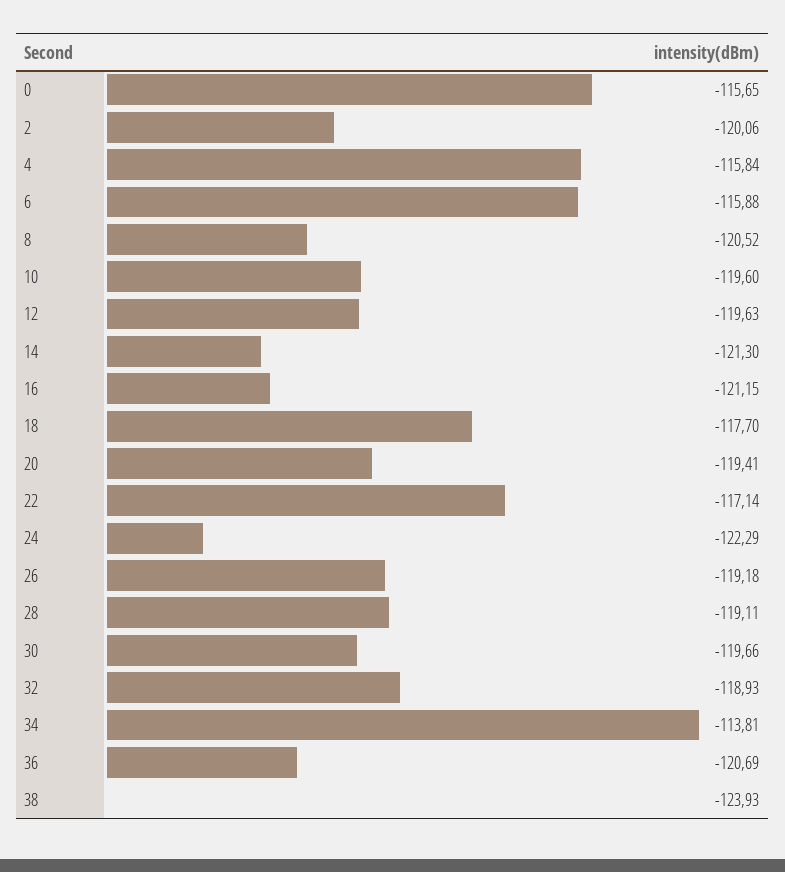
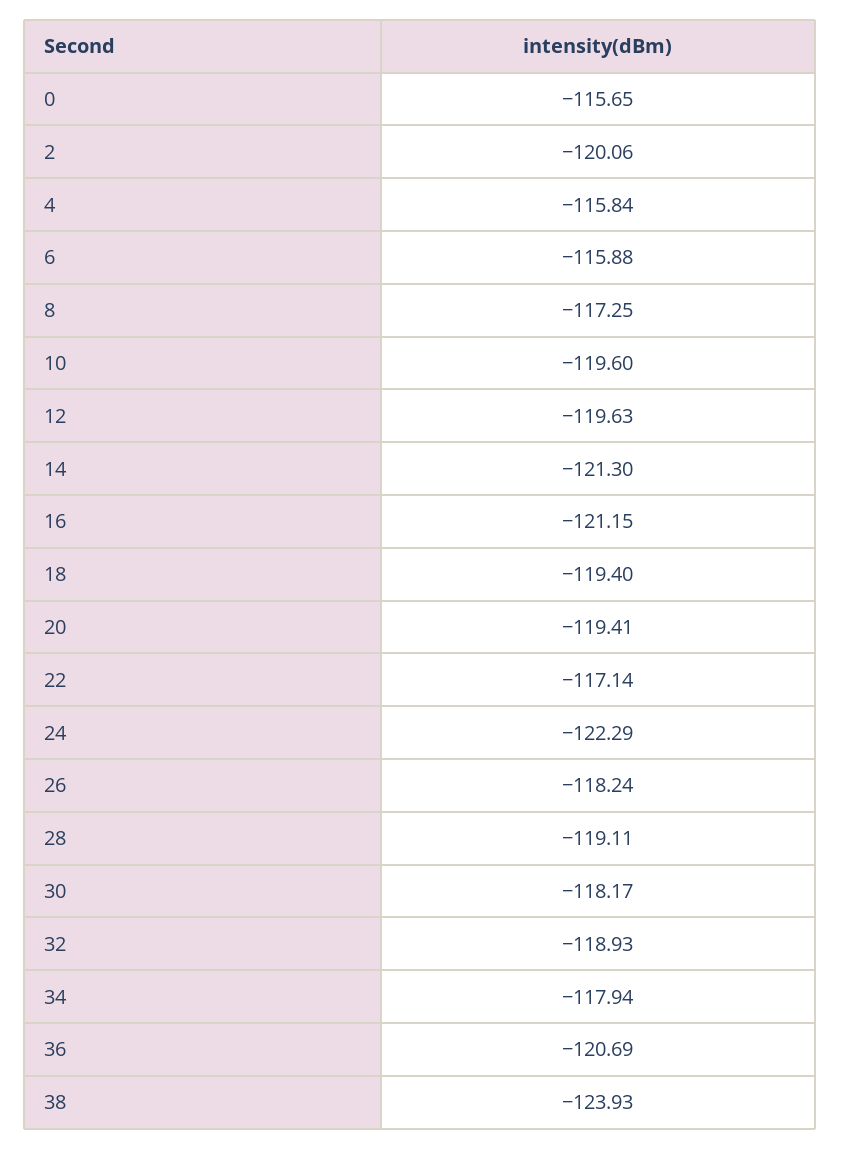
  {
    "0": -115.65,
    "2": -120.06,
    "4": -115.84,
    "6": -115.88,
-   "8": -120.52,
+   "8": -117.25,
    "10": -119.6,
    "12": -119.63,
    "14": -121.3,
    "16": -121.15,
-   "18": -117.7,
+   "18": -119.4,
    "20": -119.41,
    "22": -117.14,
    "24": -122.29,
-   "26": -119.18,
+   "26": -118.24,
    "28": -119.11,
-   "30": -119.66,
+   "30": -118.17,
    "32": -118.93,
-   "34": -113.81,
+   "34": -117.94,
    "36": -120.69,
    "38": -123.93
  }

